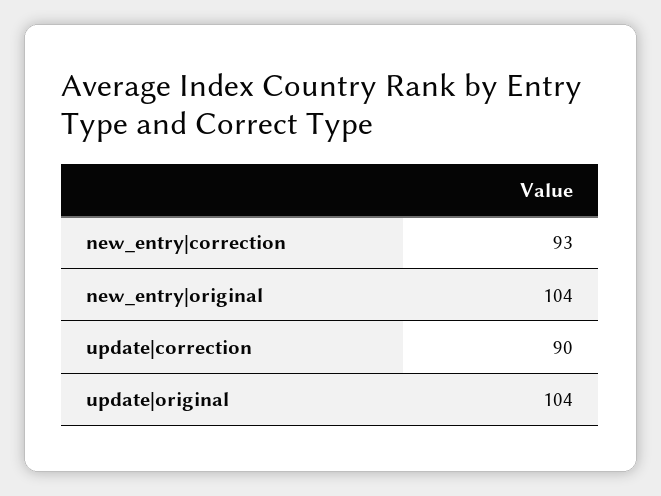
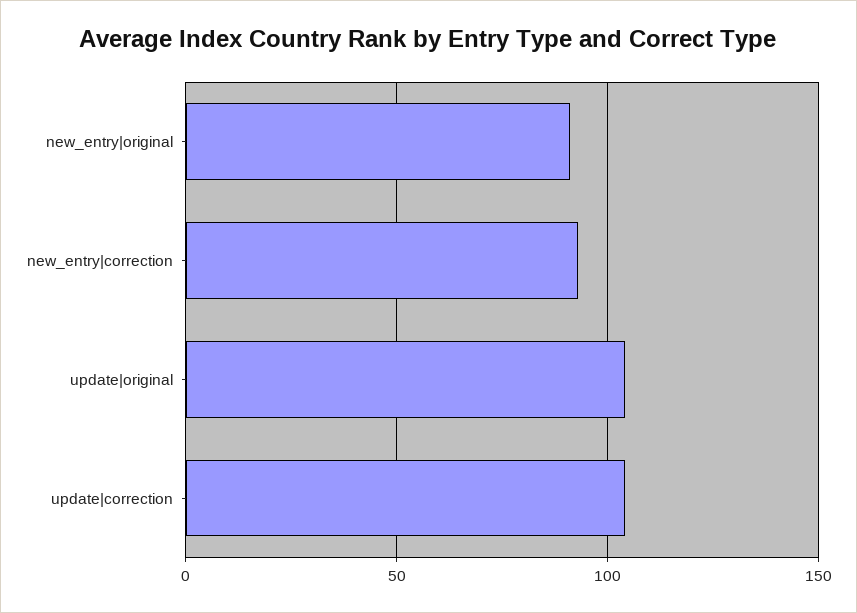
  {
    "new_entry|correction": 93,
-   "new_entry|original": 104,
+   "new_entry|original": 90,
-   "update|correction": 90,
+   "update|correction": 105,
    "update|original": 104
  }

